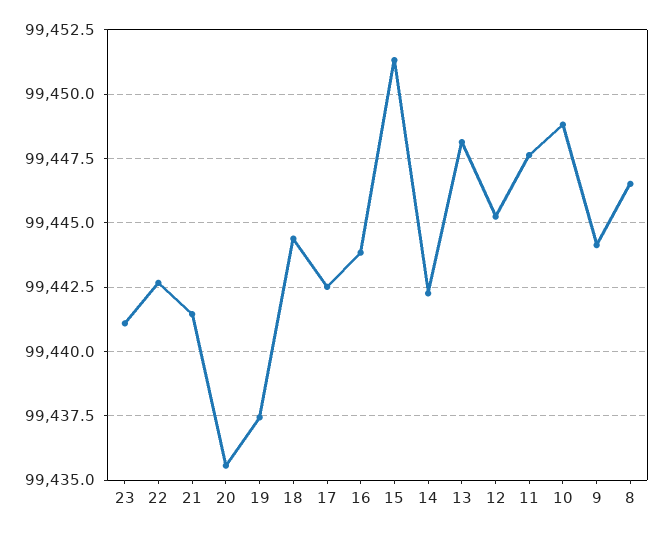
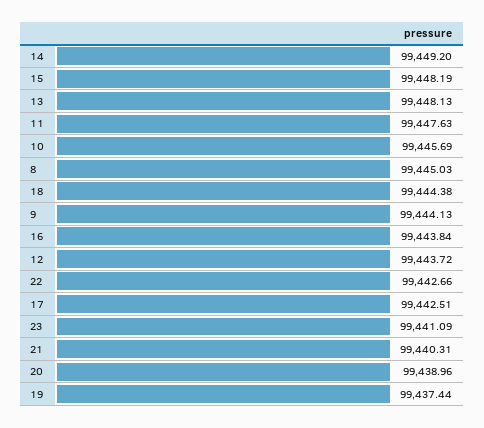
  {
    "23": 99441.09,
    "22": 99442.66,
-   "21": 99441.5,
+   "21": 99440.31,
-   "20": 99435.5,
+   "20": 99438.96,
    "19": 99437.44,
    "18": 99444.38,
    "17": 99442.51,
    "16": 99443.84,
-   "15": 99451.25,
+   "15": 99448.19,
-   "14": 99442.25,
+   "14": 99449.2,
    "13": 99448.13,
-   "12": 99445.25,
+   "12": 99443.72,
    "11": 99447.63,
-   "10": 99448.75,
+   "10": 99445.69,
    "9": 99444.13,
-   "8": 99446.5
+   "8": 99445.03
  }

